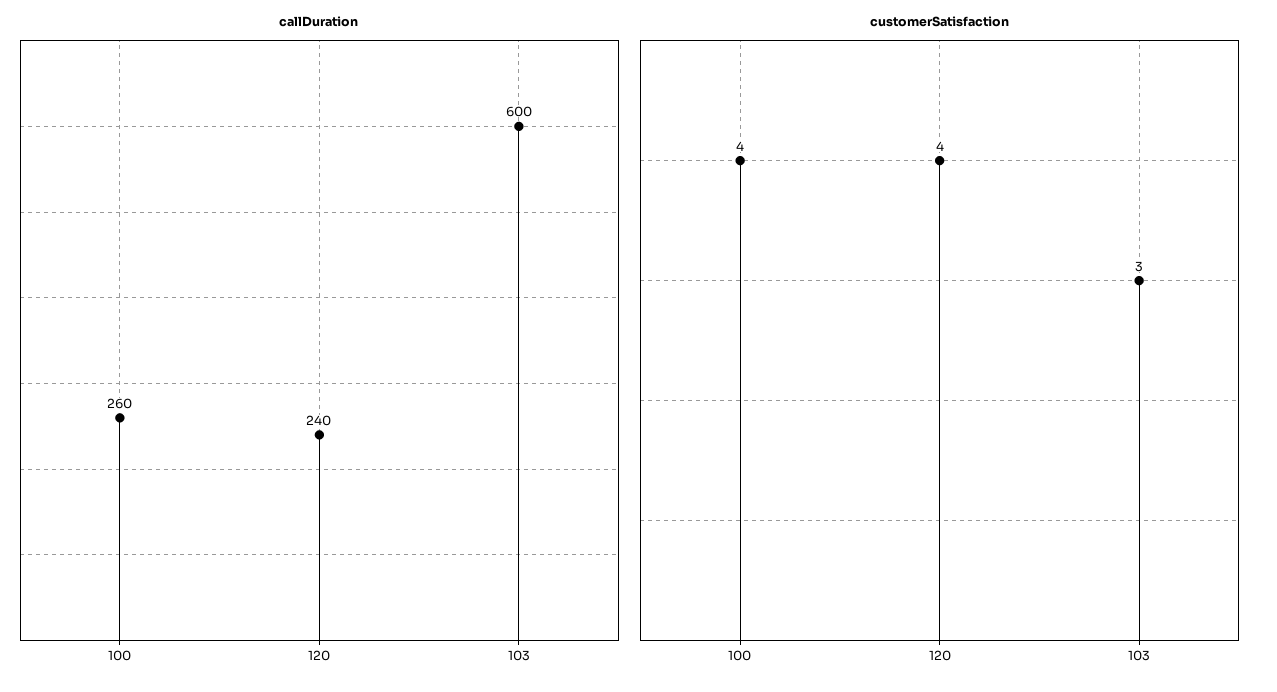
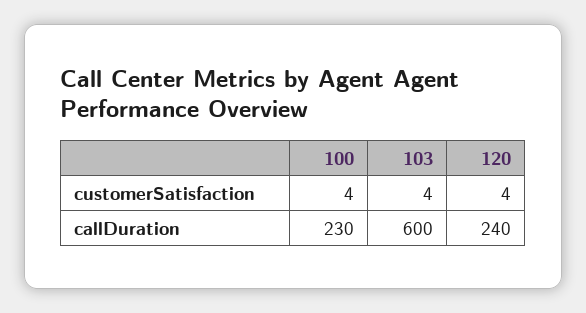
  {
    "callDuration": {
-     "100": 260,
+     "100": 230,
      "120": 240,
      "103": 600
    },
    "customerSatisfaction": {
      "100": 4,
      "120": 4,
-     "103": 3
+     "103": 4
    }
  }

